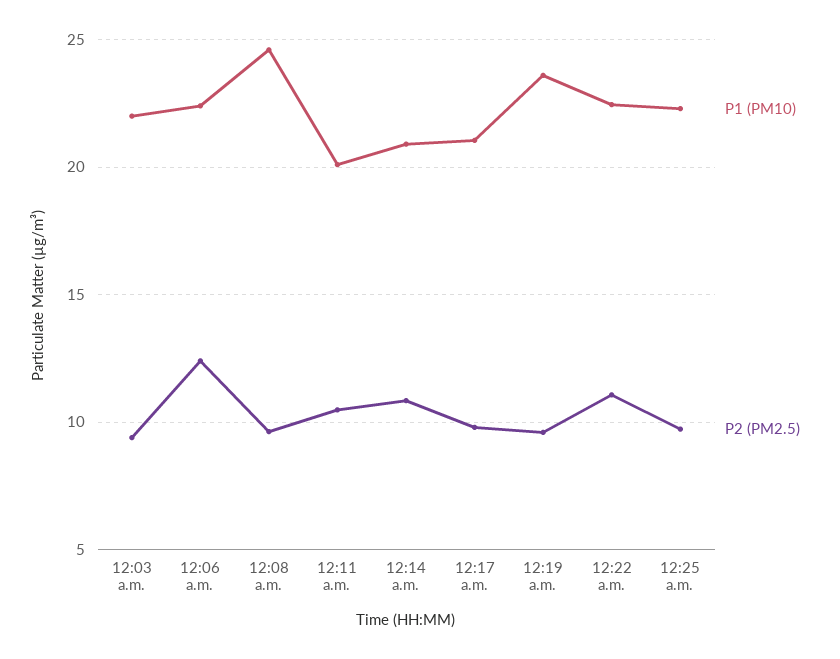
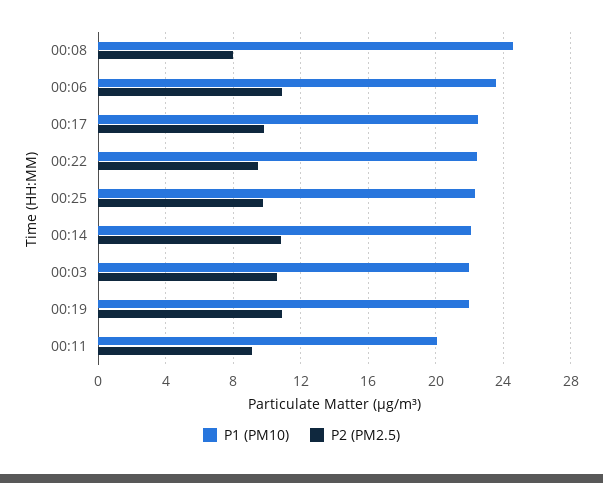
  {
    "P1 (PM10)": {
      "12:03 a.m.": 22,
-     "12:06 a.m.": 22.5,
+     "12:06 a.m.": 23.5,
      "12:08 a.m.": 24.5,
      "12:11 a.m.": 20,
-     "12:14 a.m.": 21,
+     "12:14 a.m.": 22,
-     "12:17 a.m.": 21,
+     "12:17 a.m.": 22.5,
-     "12:19 a.m.": 23.5,
+     "12:19 a.m.": 22,
      "12:22 a.m.": 22.5,
      "12:25 a.m.": 22.5
    },
    "P2 (PM2.5)": {
-     "12:03 a.m.": 9.5,
+     "12:03 a.m.": 10.5,
-     "12:06 a.m.": 12.5,
+     "12:06 a.m.": 11,
-     "12:08 a.m.": 9.5,
+     "12:08 a.m.": 8,
-     "12:11 a.m.": 10.5,
+     "12:11 a.m.": 9,
      "12:14 a.m.": 11,
      "12:17 a.m.": 10,
-     "12:19 a.m.": 9.5,
+     "12:19 a.m.": 11,
-     "12:22 a.m.": 11,
+     "12:22 a.m.": 9.5,
      "12:25 a.m.": 9.5
    }
  }

